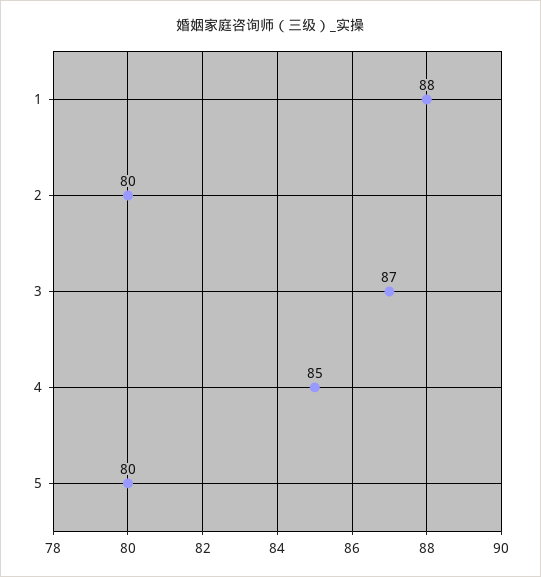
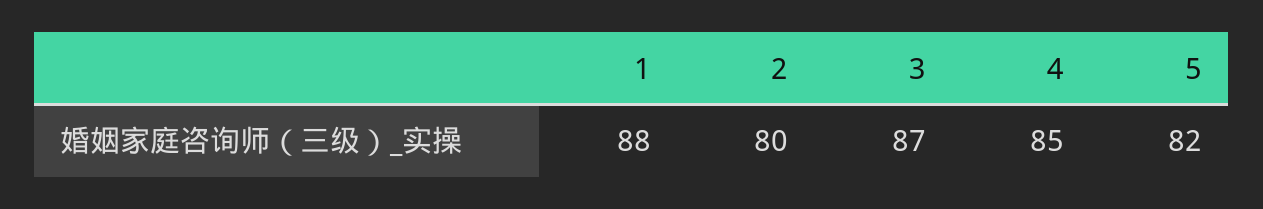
  {
    "1": 88,
    "2": 80,
    "3": 87,
    "4": 85,
-   "5": 80
+   "5": 82
  }

